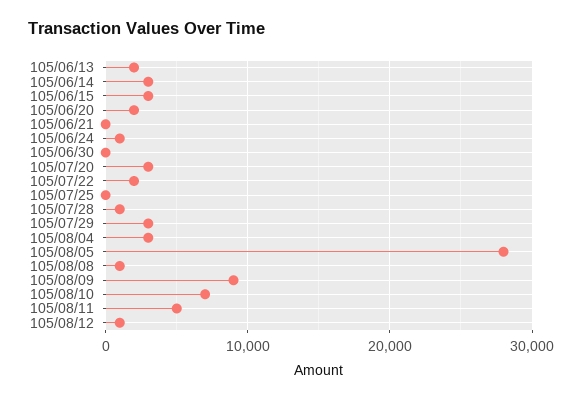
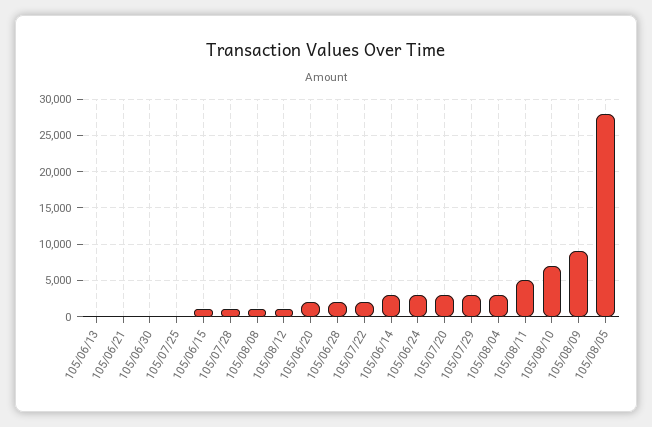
  {
-   "105/06/13": 2000,
+   "105/06/13": 0,
    "105/06/14": 3000,
-   "105/06/15": 3000,
+   "105/06/15": 1000,
    "105/06/20": 2000,
    "105/06/21": 0,
-   "105/06/24": 1000,
+   "105/06/24": 3000,
    "105/06/30": 0,
    "105/07/20": 3000,
    "105/07/22": 2000,
    "105/07/25": 0,
    "105/07/28": 1000,
    "105/07/29": 3000,
    "105/08/04": 3000,
    "105/08/05": 28000,
    "105/08/08": 1000,
    "105/08/09": 9000,
    "105/08/10": 7000,
    "105/08/11": 5000,
-   "105/08/12": 1000
+   "105/08/12": 1000,
+   "105/06/28": 2000
  }

